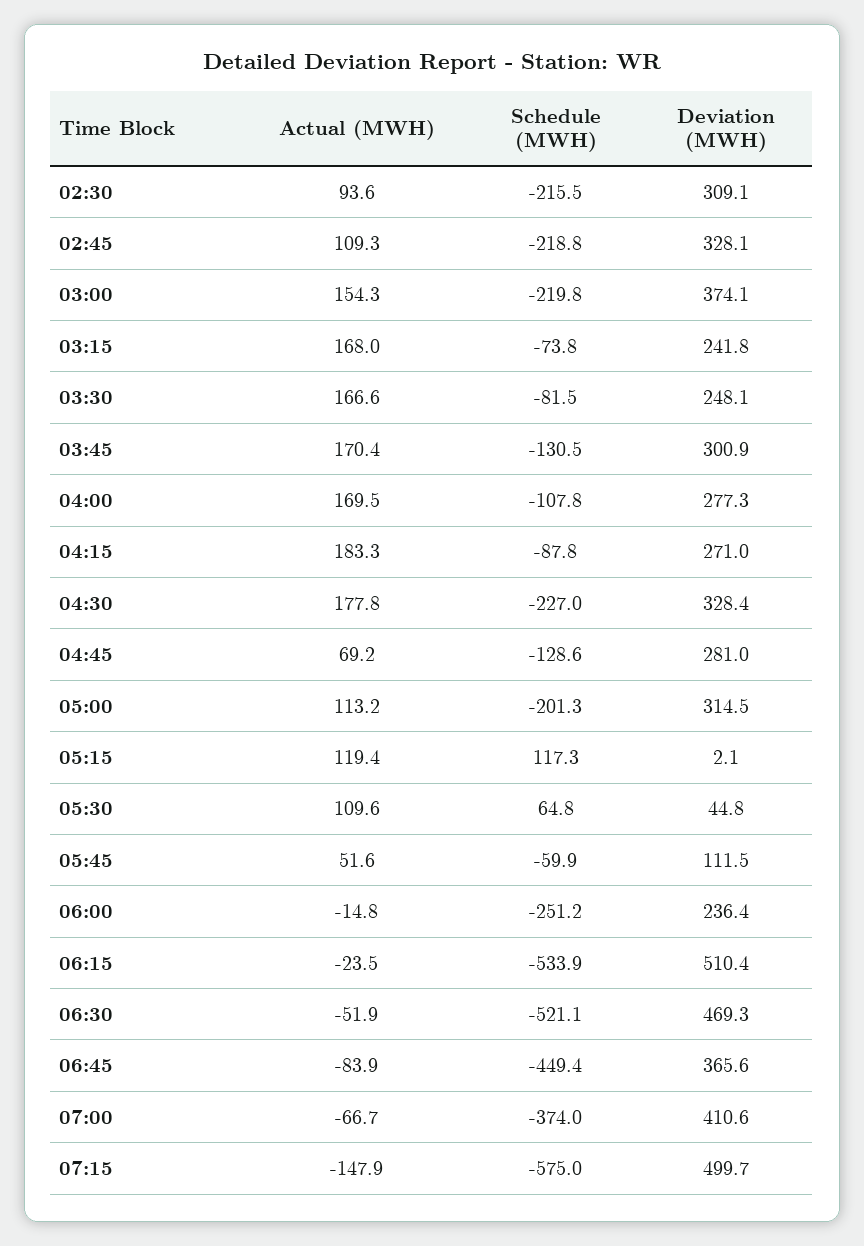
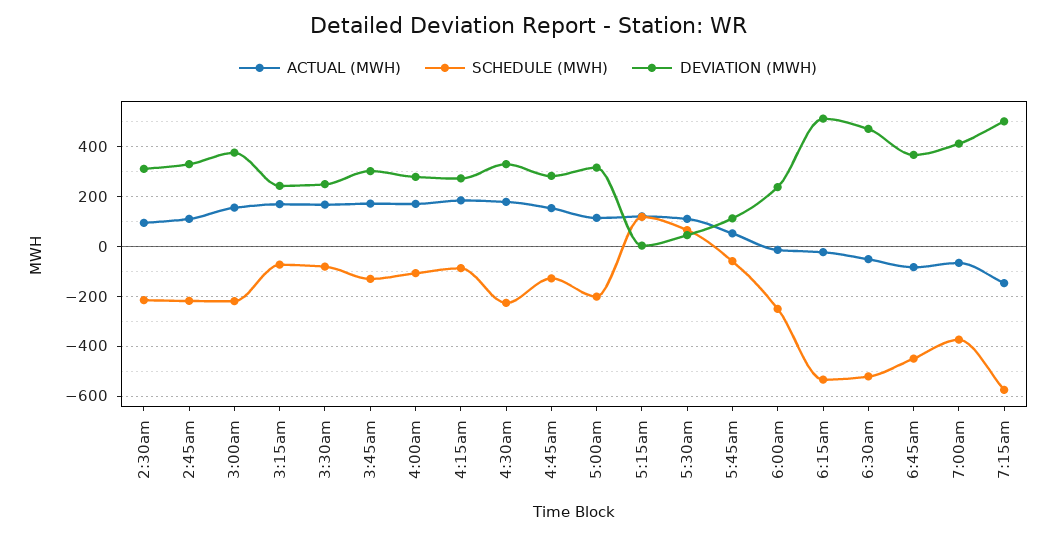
  {
    "Actual (MWH)": {
      "02:30": 93.6,
      "02:45": 109.3,
      "03:00": 154.3,
      "03:15": 168,
      "03:30": 166.6,
      "03:45": 170.4,
      "04:00": 169.5,
      "04:15": 183.3,
      "04:30": 177.8,
-     "04:45": 69.2,
+     "04:45": 150,
      "05:00": 113.2,
      "05:15": 119.4,
      "05:30": 109.6,
      "05:45": 51.6,
      "06:00": -14.8,
      "06:15": -23.5,
      "06:30": -51.9,
      "06:45": -83.9,
      "07:00": -66.7,
      "07:15": -147.9
    },
    "Schedule (MWH)": {
      "02:30": -215.5,
      "02:45": -218.8,
      "03:00": -219.8,
      "03:15": -73.8,
      "03:30": -81.5,
      "03:45": -130.5,
      "04:00": -107.8,
      "04:15": -87.8,
      "04:30": -227,
      "04:45": -128.6,
      "05:00": -201.3,
      "05:15": 117.3,
      "05:30": 64.8,
      "05:45": -59.9,
      "06:00": -251.2,
      "06:15": -533.9,
      "06:30": -521.1,
      "06:45": -449.4,
      "07:00": -374,
      "07:15": -575
    },
    "Deviation (MWH)": {
      "02:30": 309.1,
      "02:45": 328.1,
      "03:00": 374.1,
      "03:15": 241.8,
      "03:30": 248.1,
      "03:45": 300.9,
      "04:00": 277.3,
      "04:15": 271,
      "04:30": 328.4,
      "04:45": 281,
      "05:00": 314.5,
      "05:15": 2.1,
      "05:30": 44.8,
      "05:45": 111.5,
      "06:00": 236.4,
      "06:15": 510.4,
      "06:30": 469.3,
      "06:45": 365.6,
      "07:00": 410.6,
      "07:15": 499.7
    }
  }

